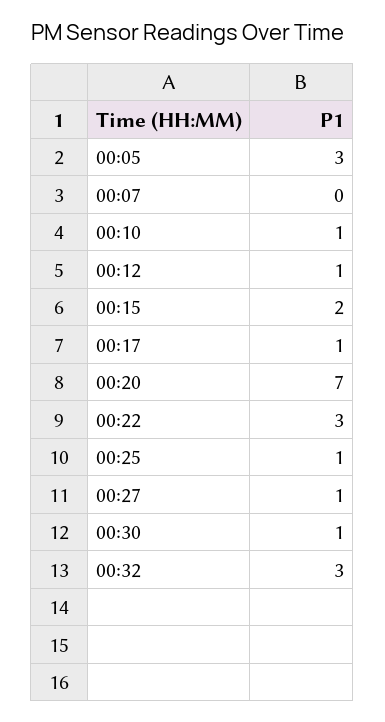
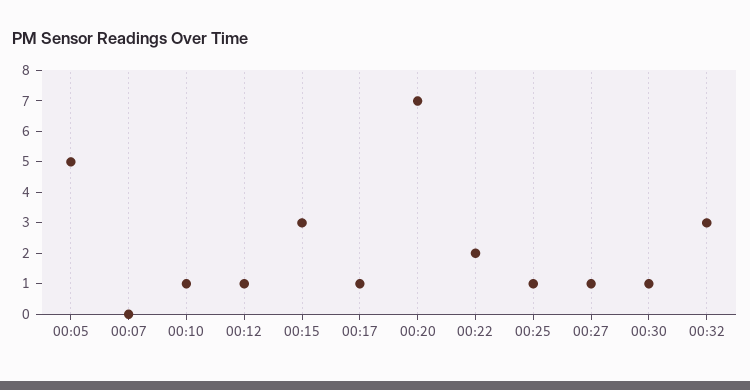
  {
-   "00:05": 3,
+   "00:05": 5,
    "00:07": 0,
    "00:10": 1,
    "00:12": 1,
-   "00:15": 2,
+   "00:15": 3,
    "00:17": 1,
    "00:20": 7,
-   "00:22": 3,
+   "00:22": 2,
    "00:25": 1,
    "00:27": 1,
    "00:30": 1,
    "00:32": 3
  }

